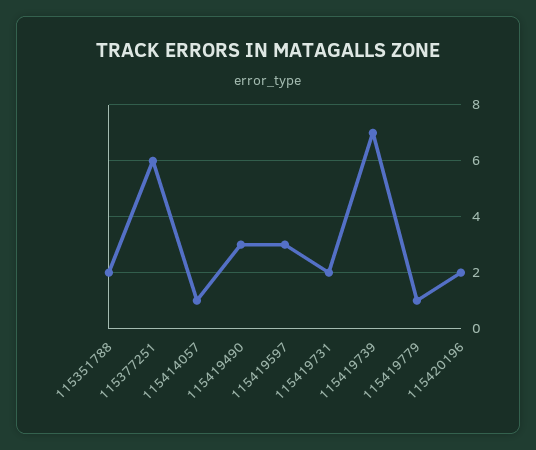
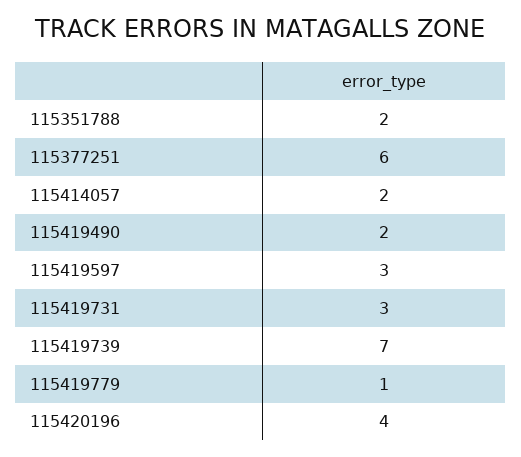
  {
    "115351788": 2,
    "115377251": 6,
-   "115414057": 1,
+   "115414057": 2,
-   "115419490": 3,
+   "115419490": 2,
    "115419597": 3,
-   "115419731": 2,
+   "115419731": 3,
    "115419739": 7,
    "115419779": 1,
-   "115420196": 2
+   "115420196": 4
  }

